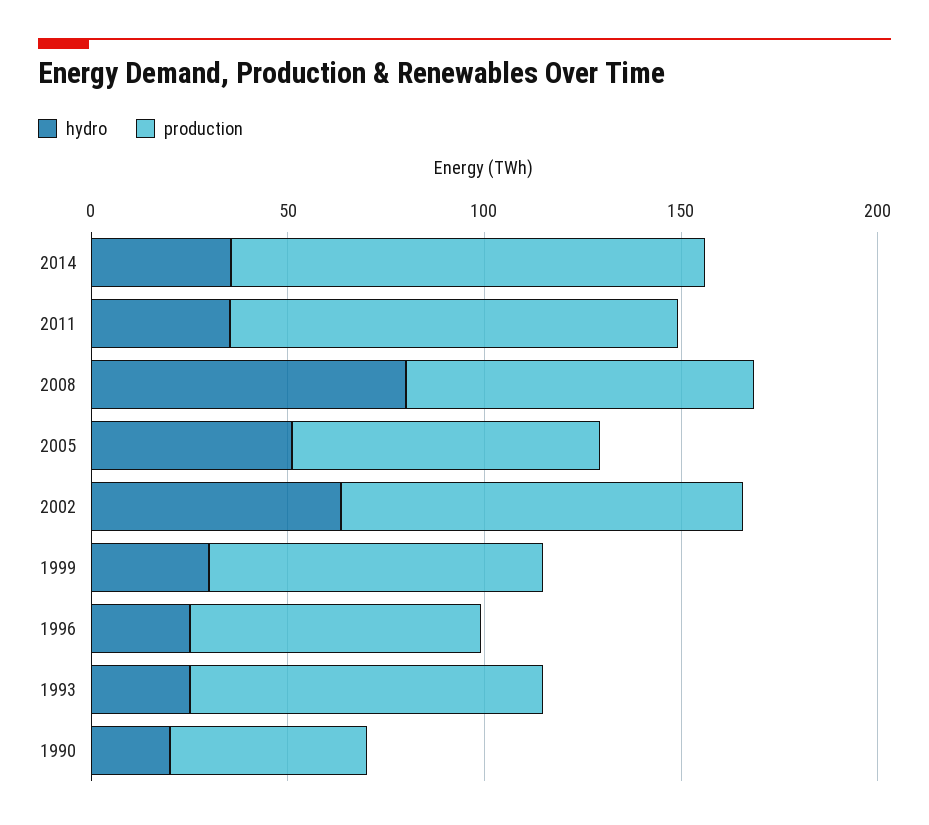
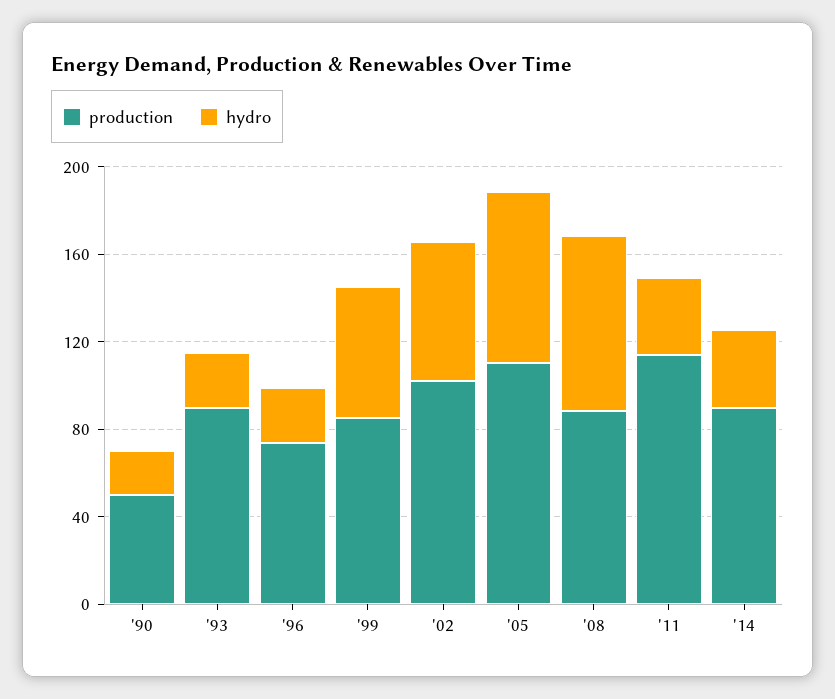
  {
    "hydro": {
      "2014": 40,
      "2011": 40,
      "2008": 80,
-     "2005": 50,
+     "2005": 80,
      "2002": 60,
-     "1999": 30,
+     "1999": 60,
      "1996": 30,
      "1993": 30,
      "1990": 20
    },
    "production": {
-     "2014": 120,
+     "2014": 90,
      "2011": 110,
      "2008": 90,
-     "2005": 80,
+     "2005": 110,
      "2002": 100,
      "1999": 90,
      "1996": 70,
      "1993": 90,
      "1990": 50
    }
  }

